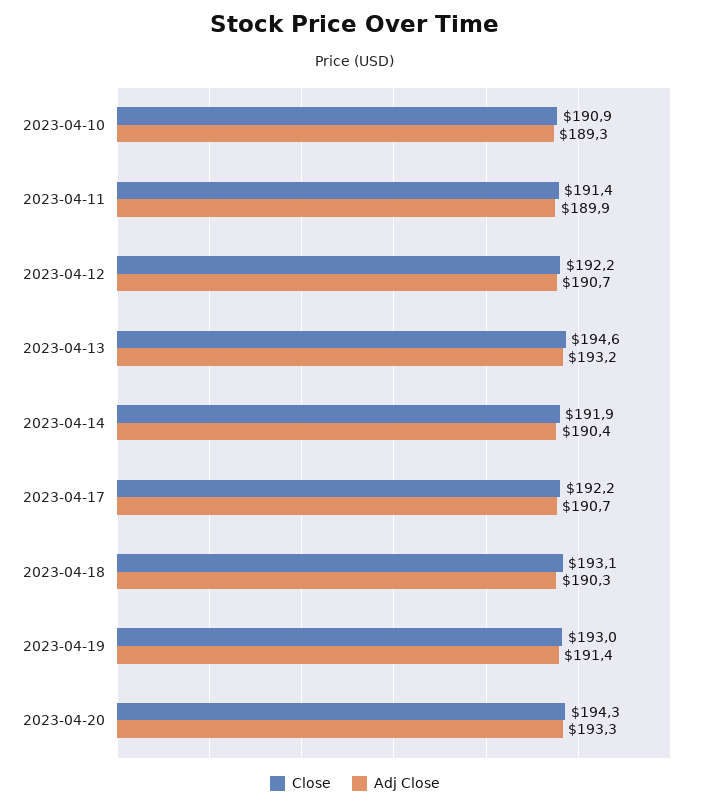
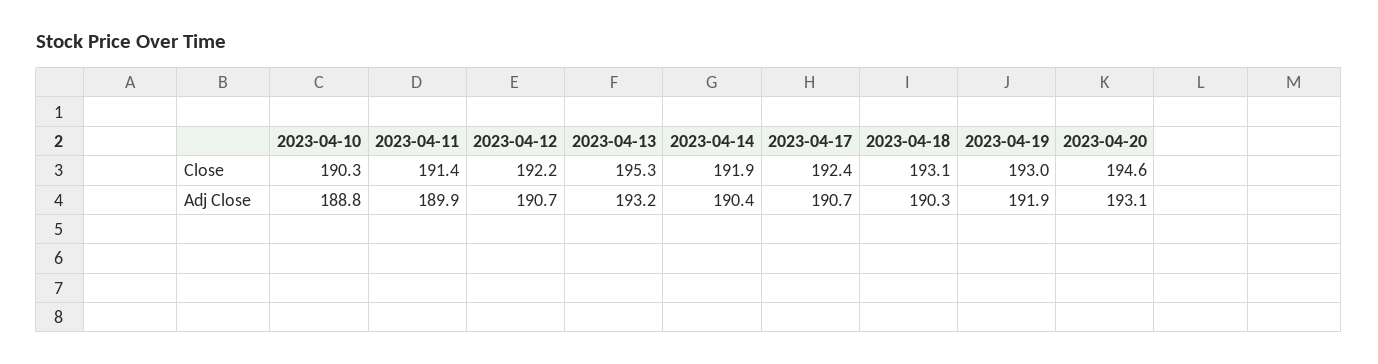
  {
    "Close": {
-     "2023-04-10": 190.9,
+     "2023-04-10": 190.3,
      "2023-04-11": 191.4,
      "2023-04-12": 192.2,
-     "2023-04-13": 194.6,
+     "2023-04-13": 195.3,
      "2023-04-14": 191.9,
-     "2023-04-17": 192.2,
+     "2023-04-17": 192.4,
      "2023-04-18": 193.1,
      "2023-04-19": 193,
-     "2023-04-20": 194.3
+     "2023-04-20": 194.6
    },
    "Adj Close": {
-     "2023-04-10": 189.3,
+     "2023-04-10": 188.8,
      "2023-04-11": 189.9,
      "2023-04-12": 190.7,
      "2023-04-13": 193.2,
      "2023-04-14": 190.4,
      "2023-04-17": 190.7,
      "2023-04-18": 190.3,
-     "2023-04-19": 191.4,
+     "2023-04-19": 191.9,
-     "2023-04-20": 193.3
+     "2023-04-20": 193.1
    }
  }

